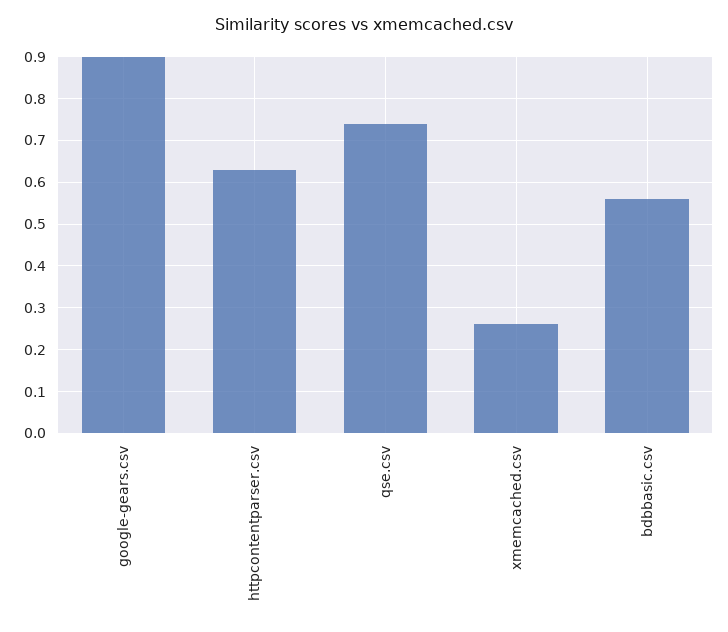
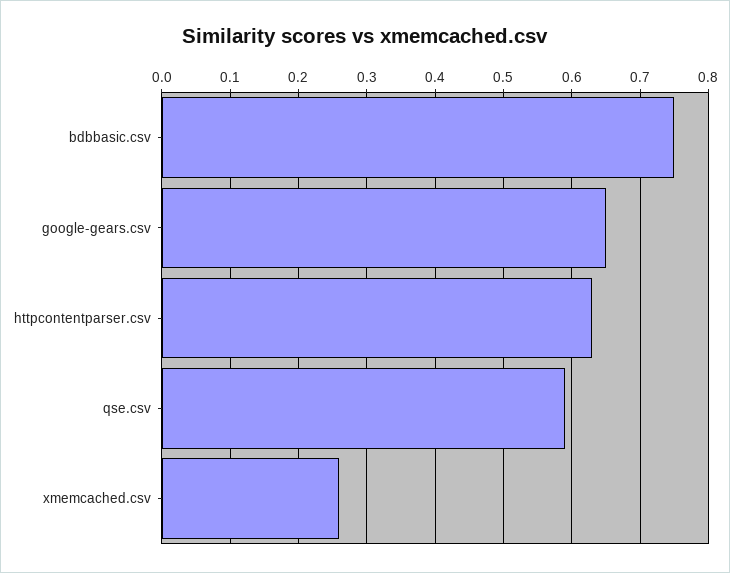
  {
-   "google-gears.csv": 0.9,
+   "google-gears.csv": 0.65,
    "httpcontentparser.csv": 0.63,
-   "qse.csv": 0.75,
+   "qse.csv": 0.59,
    "xmemcached.csv": 0.26,
-   "bdbbasic.csv": 0.55
+   "bdbbasic.csv": 0.75
  }

